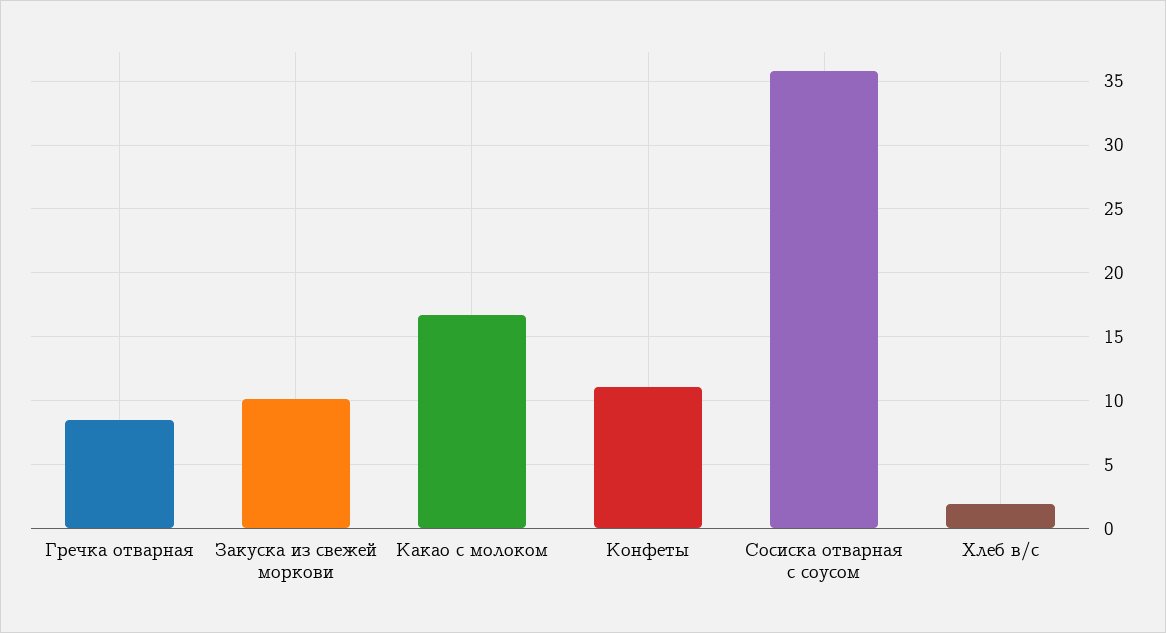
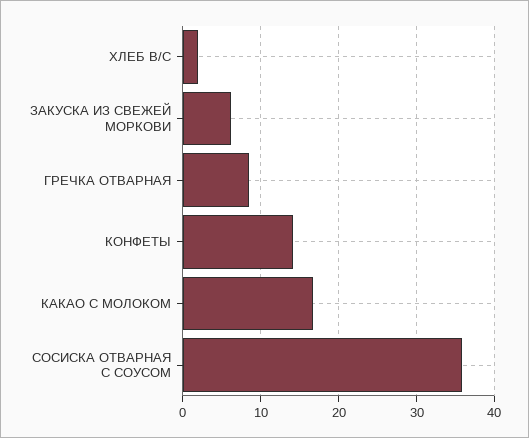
  {
    "Гречка отварная": 8.5,
-   "Закуска из свежей моркови": 10,
+   "Закуска из свежей моркови": 6,
    "Какао с молоком": 16.5,
-   "Конфеты": 11,
+   "Конфеты": 14,
    "Сосиска отварная с соусом": 36,
    "Хлеб в/с": 2
  }

